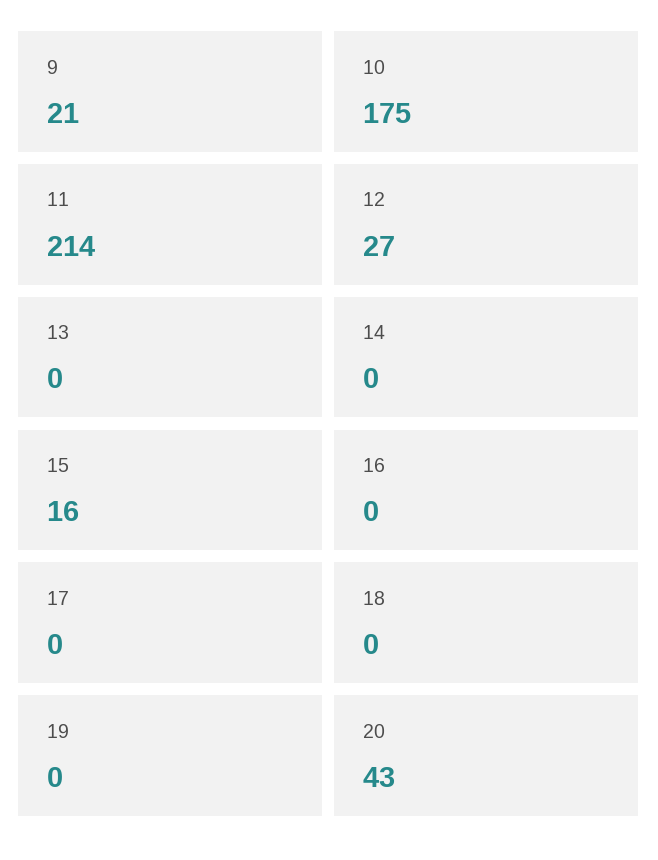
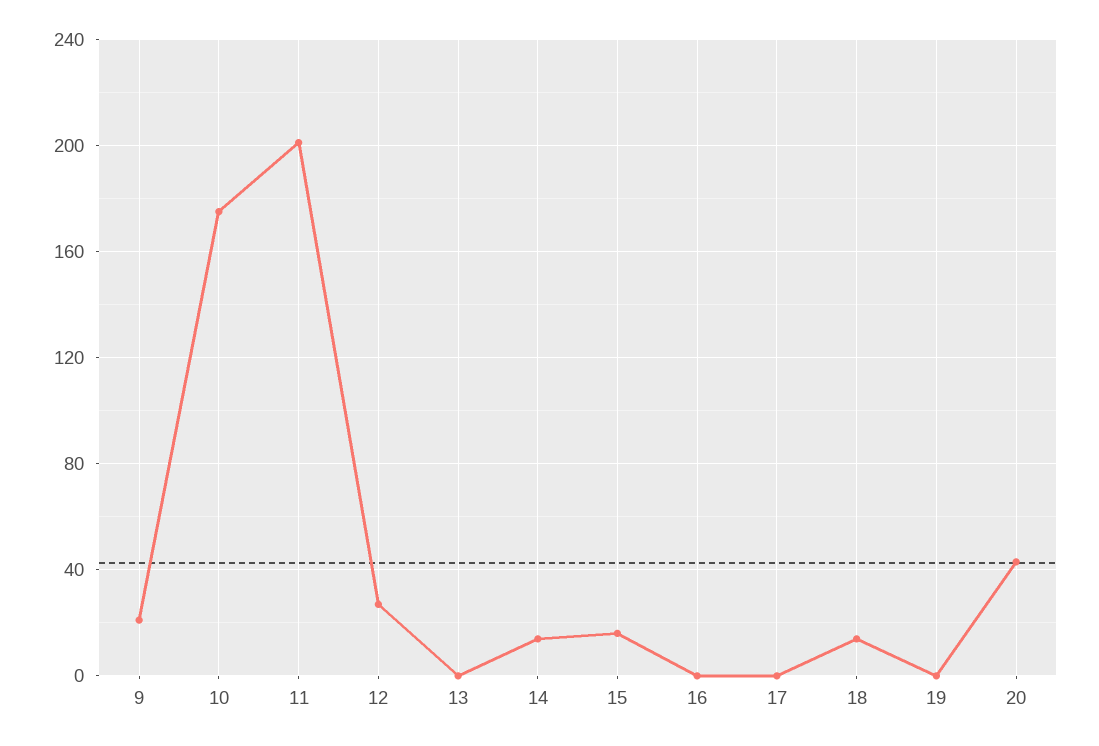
  {
    "9": 21,
    "10": 175,
-   "11": 214,
+   "11": 200,
    "12": 27,
    "13": 0,
-   "14": 0,
+   "14": 15,
    "15": 16,
    "16": 0,
    "17": 0,
-   "18": 0,
+   "18": 15,
    "19": 0,
    "20": 43
  }

